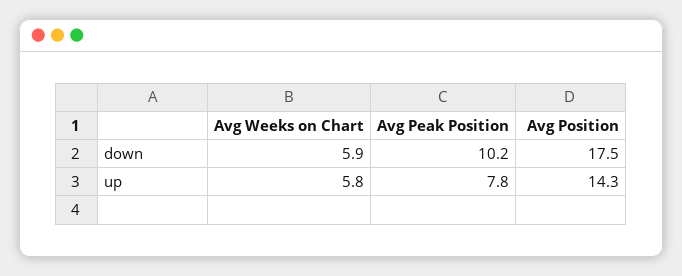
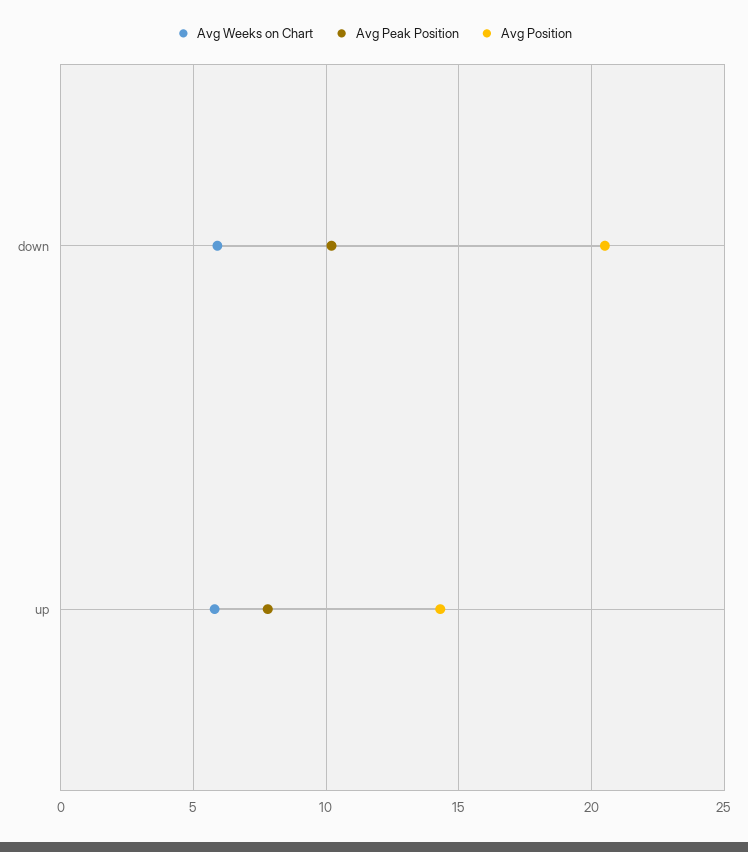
  {
    "Avg Weeks on Chart": {
      "down": 5.9,
      "up": 5.8
    },
    "Avg Peak Position": {
      "down": 10.2,
      "up": 7.8
    },
    "Avg Position": {
-     "down": 17.5,
+     "down": 20.5,
      "up": 14.3
    }
  }

